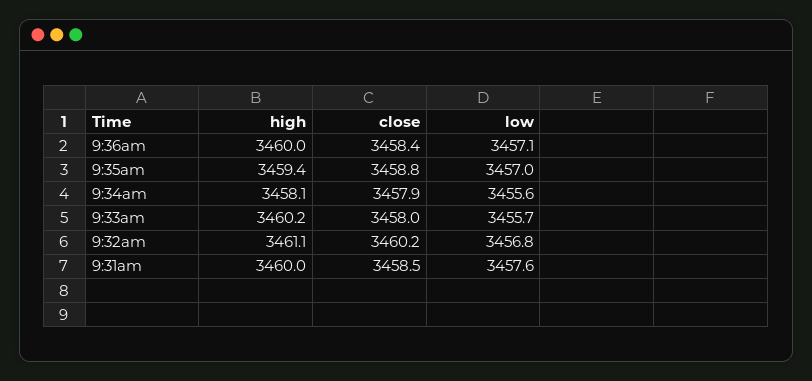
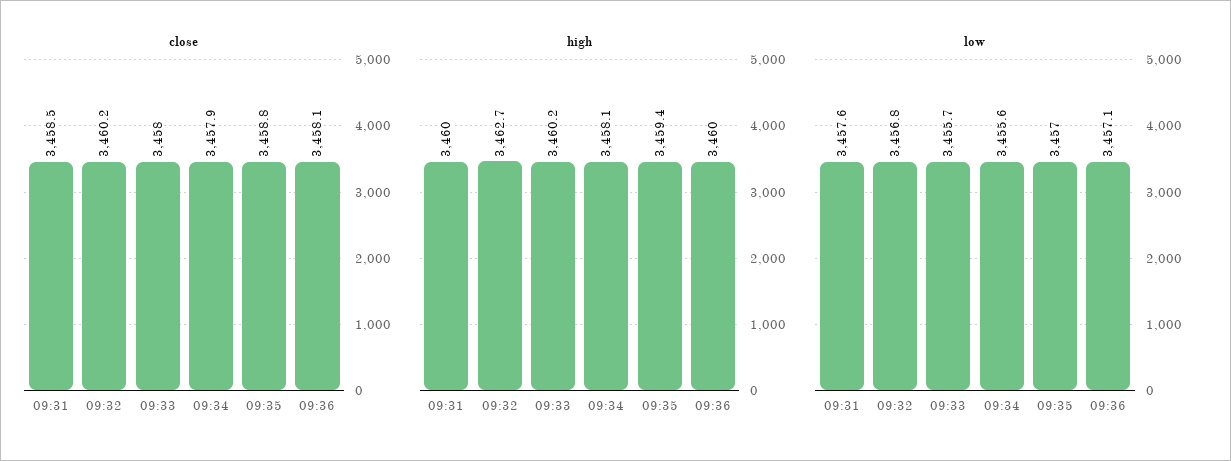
  {
    "high": {
      "9:36am": 3460,
      "9:35am": 3459.4,
      "9:34am": 3458.1,
      "9:33am": 3460.2,
-     "9:32am": 3461.1,
+     "9:32am": 3462.7,
      "9:31am": 3460
    },
    "close": {
-     "9:36am": 3458.4,
+     "9:36am": 3458.1,
      "9:35am": 3458.8,
      "9:34am": 3457.9,
      "9:33am": 3458,
      "9:32am": 3460.2,
      "9:31am": 3458.5
    },
    "low": {
      "9:36am": 3457.1,
      "9:35am": 3457,
      "9:34am": 3455.6,
      "9:33am": 3455.7,
      "9:32am": 3456.8,
      "9:31am": 3457.6
    }
  }

